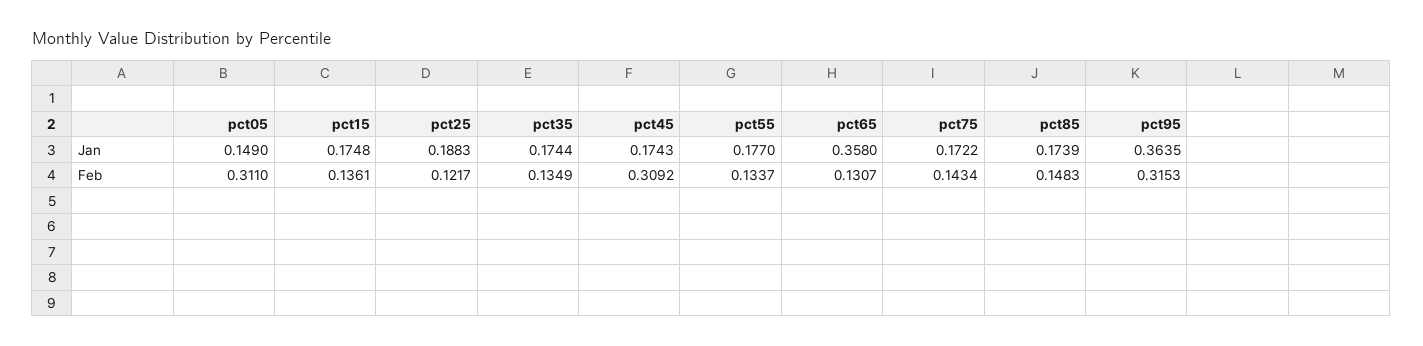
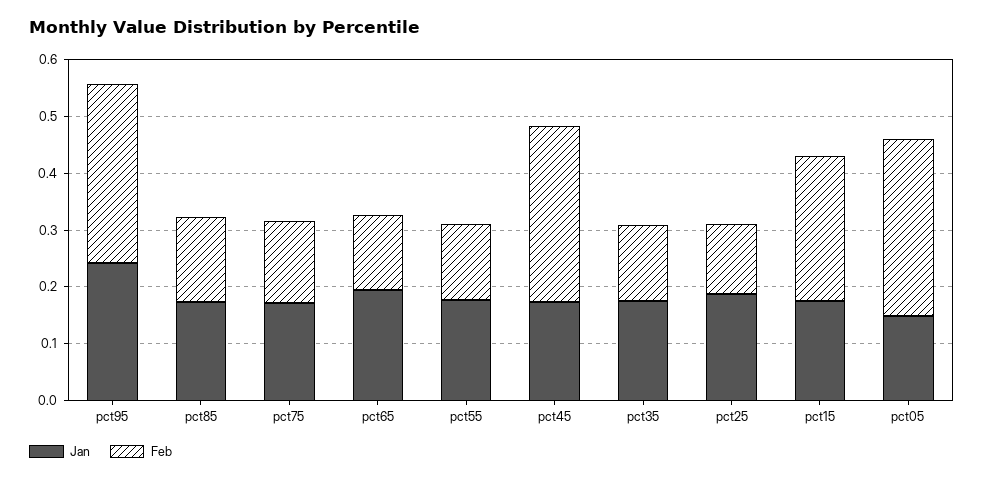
  {
    "Jan": {
      "pct05": 0.149,
      "pct15": 0.1748,
      "pct25": 0.1883,
      "pct35": 0.1744,
      "pct45": 0.1743,
      "pct55": 0.177,
-     "pct65": 0.358,
+     "pct65": 0.2,
      "pct75": 0.1722,
      "pct85": 0.1739,
-     "pct95": 0.3635
+     "pct95": 0.24
    },
    "Feb": {
      "pct05": 0.311,
-     "pct15": 0.1361,
+     "pct15": 0.26,
      "pct25": 0.1217,
      "pct35": 0.1349,
      "pct45": 0.3092,
      "pct55": 0.1337,
      "pct65": 0.1307,
      "pct75": 0.1434,
      "pct85": 0.1483,
      "pct95": 0.3153
    }
  }

